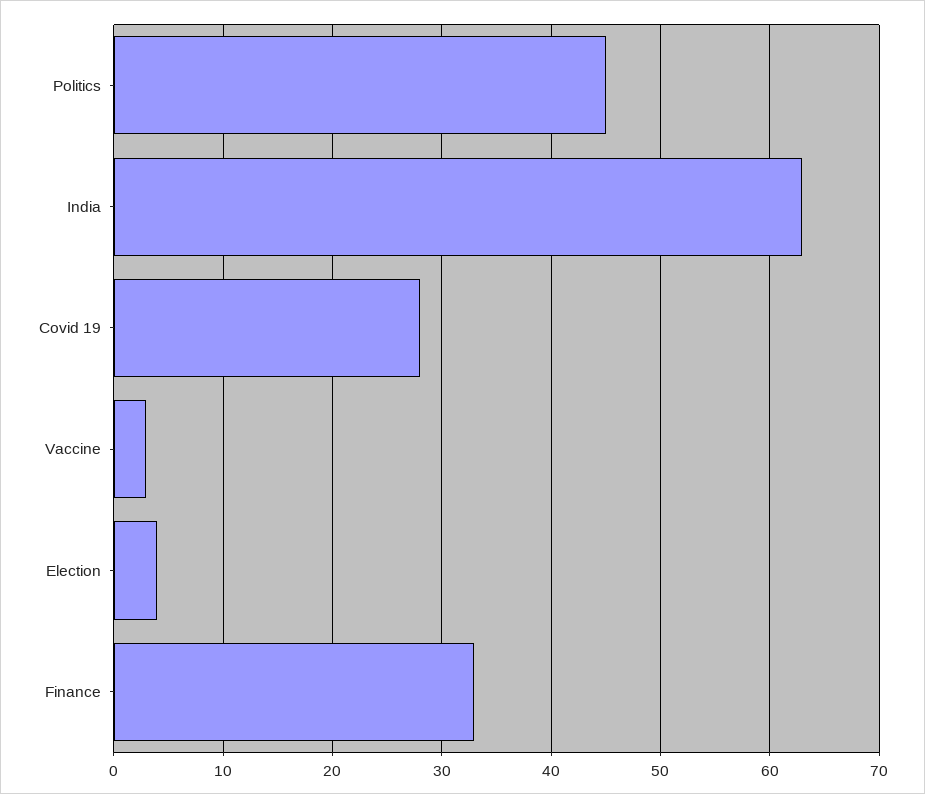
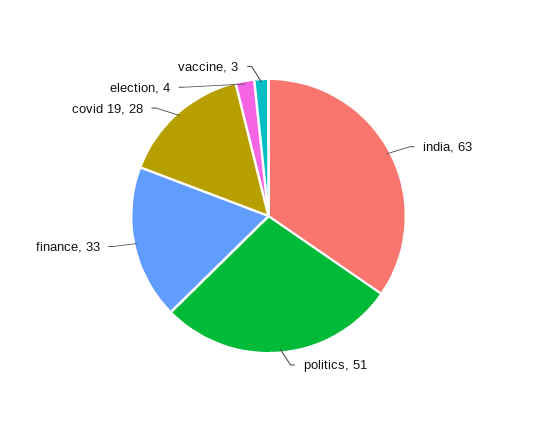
  {
-   "Politics": 45,
+   "Politics": 51,
    "India": 63,
    "Covid 19": 28,
    "Vaccine": 3,
    "Election": 4,
    "Finance": 33
  }

